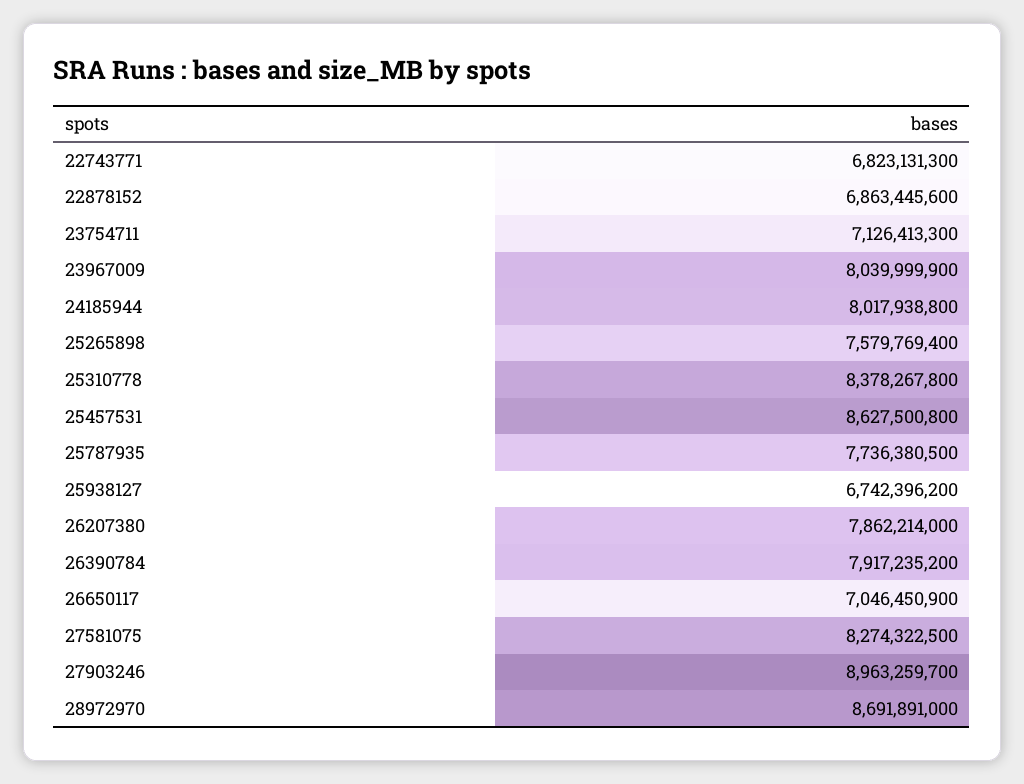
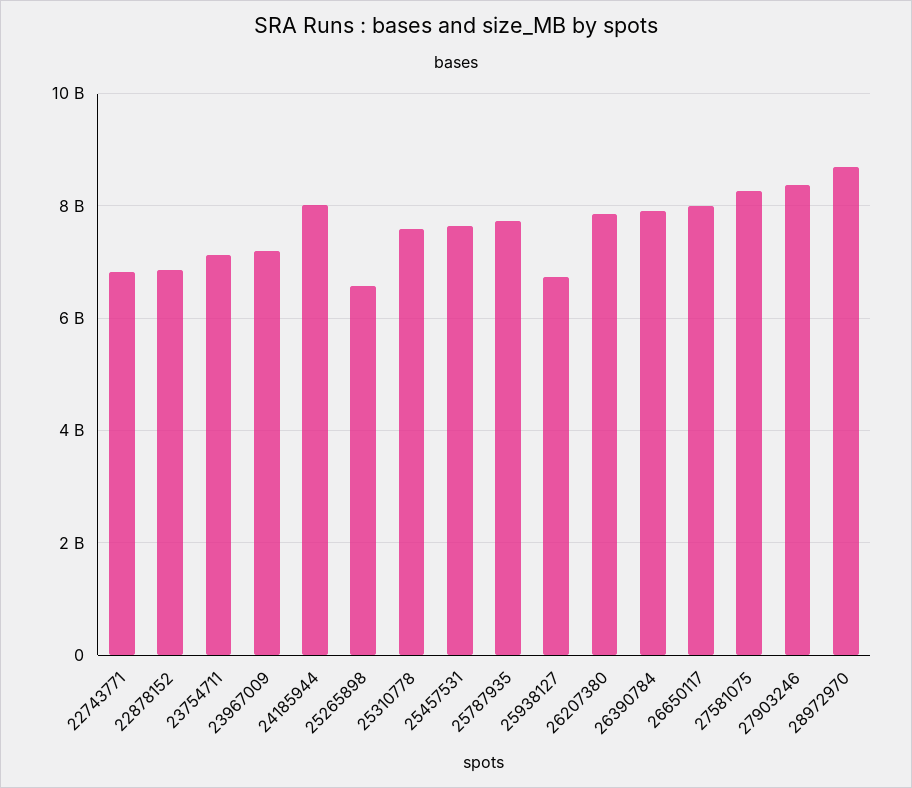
  {
    "22743771": 6823131300,
    "22878152": 6863445600,
    "23754711": 7126413300,
-   "23967009": 8039999900,
+   "23967009": 7200000000,
    "24185944": 8017938800,
-   "25265898": 7579769400,
+   "25265898": 6600000000,
-   "25310778": 8378267800,
+   "25310778": 7600000000,
-   "25457531": 8627500800,
+   "25457531": 7600000000,
    "25787935": 7736380500,
    "25938127": 6742396200,
    "26207380": 7862214000,
    "26390784": 7917235200,
-   "26650117": 7046450900,
+   "26650117": 8000000000,
    "27581075": 8274322500,
-   "27903246": 8963259700,
+   "27903246": 8400000000,
    "28972970": 8691891000
  }

